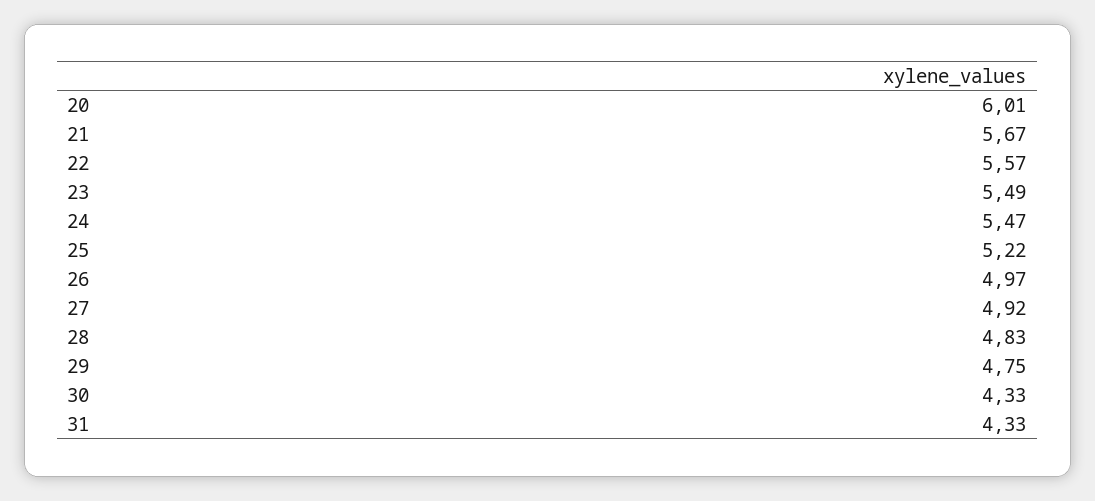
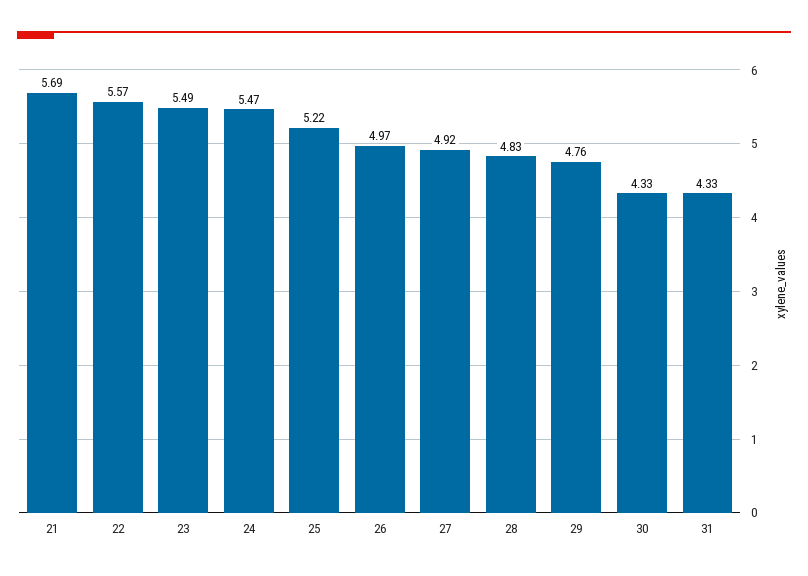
  {
-   "20": 6.01,
-   "21": 5.67,
+   "21": 5.69,
    "22": 5.57,
    "23": 5.49,
    "24": 5.47,
    "25": 5.22,
    "26": 4.97,
    "27": 4.92,
    "28": 4.83,
-   "29": 4.75,
+   "29": 4.76,
    "30": 4.33,
    "31": 4.33
  }

